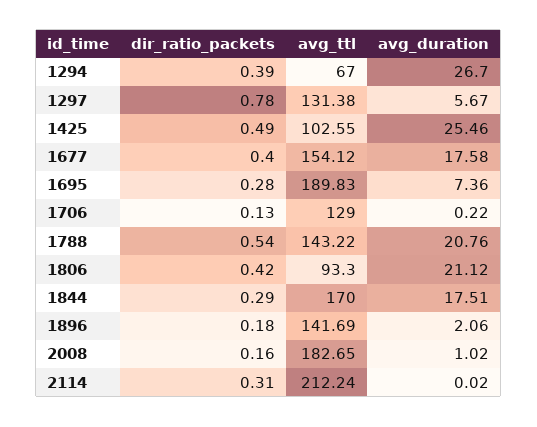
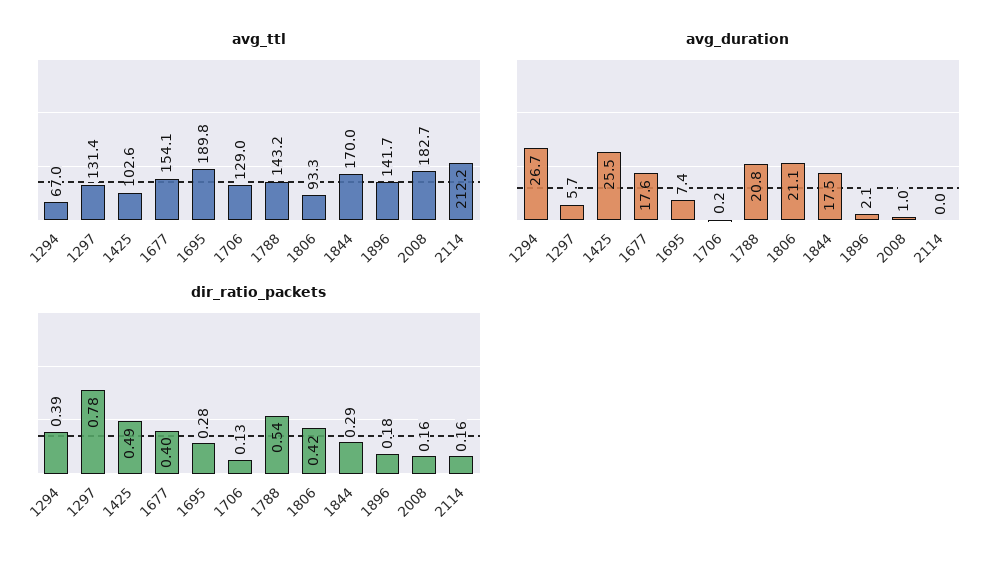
  {
    "dir_ratio_packets": {
      "1294": 0.39,
      "1297": 0.78,
      "1425": 0.49,
      "1677": 0.4,
      "1695": 0.28,
      "1706": 0.13,
      "1788": 0.54,
      "1806": 0.42,
      "1844": 0.29,
      "1896": 0.18,
      "2008": 0.16,
-     "2114": 0.31
+     "2114": 0.16
    },
    "avg_ttl": {
      "1294": 67,
      "1297": 131.38,
      "1425": 102.55,
      "1677": 154.12,
      "1695": 189.83,
      "1706": 129,
      "1788": 143.22,
      "1806": 93.3,
      "1844": 170,
      "1896": 141.69,
      "2008": 182.65,
      "2114": 212.24
    },
    "avg_duration": {
      "1294": 26.7,
      "1297": 5.67,
      "1425": 25.46,
      "1677": 17.58,
      "1695": 7.36,
      "1706": 0.22,
      "1788": 20.76,
      "1806": 21.12,
      "1844": 17.51,
      "1896": 2.06,
      "2008": 1.02,
      "2114": 0.02
    }
  }

